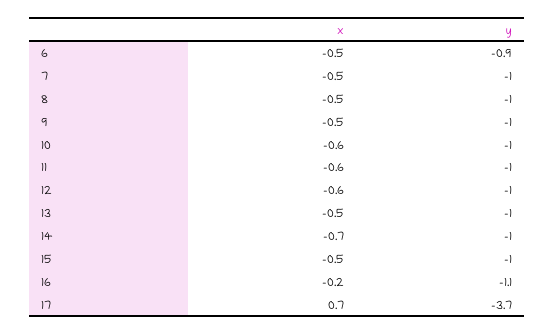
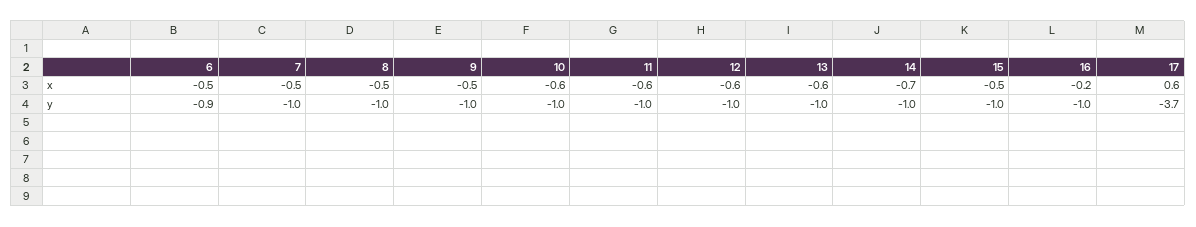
  {
    "x": {
      "6": -0.5,
      "7": -0.5,
      "8": -0.5,
      "9": -0.5,
      "10": -0.6,
      "11": -0.6,
      "12": -0.6,
-     "13": -0.5,
+     "13": -0.6,
      "14": -0.7,
      "15": -0.5,
      "16": -0.2,
-     "17": 0.7
+     "17": 0.6
    },
    "y": {
      "6": -0.9,
      "7": -1,
      "8": -1,
      "9": -1,
      "10": -1,
      "11": -1,
      "12": -1,
      "13": -1,
      "14": -1,
      "15": -1,
-     "16": -1.1,
+     "16": -1,
      "17": -3.7
    }
  }

